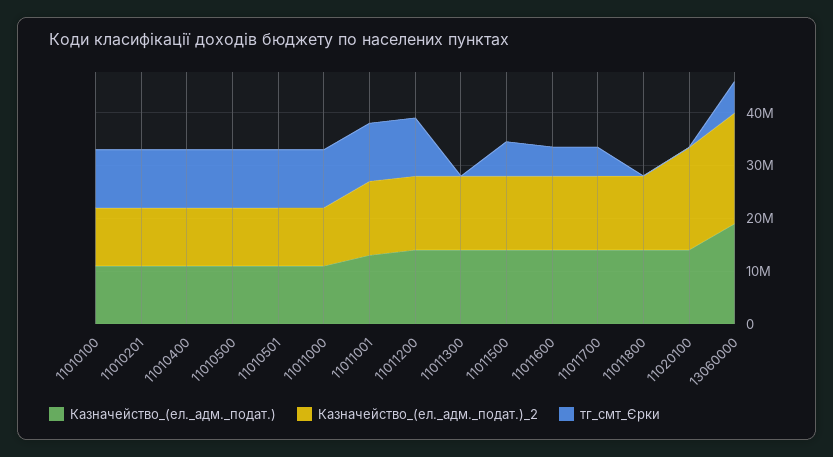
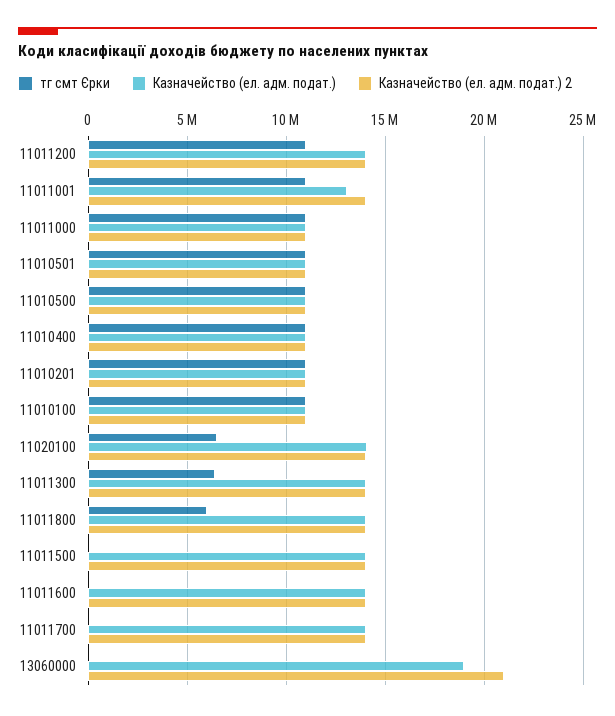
  {
    "Казначейство_(ел._адм._подат.)": {
      "11010100": 11000000,
      "11010201": 11000000,
      "11010400": 11000000,
      "11010500": 11000000,
      "11010501": 11000000,
      "11011000": 11000000,
      "11011001": 13000000,
      "11011200": 14000000,
      "11011300": 14000000,
      "11011500": 14000000,
      "11011600": 14000000,
      "11011700": 14000000,
      "11011800": 14000000,
      "11020100": 14000000,
      "13060000": 19000000
    },
    "Казначейство_(ел._адм._подат.)_2": {
      "11010100": 11000000,
      "11010201": 11000000,
      "11010400": 11000000,
      "11010500": 11000000,
      "11010501": 11000000,
      "11011000": 11000000,
      "11011001": 14000000,
      "11011200": 14000000,
      "11011300": 14000000,
      "11011500": 14000000,
      "11011600": 14000000,
      "11011700": 14000000,
      "11011800": 14000000,
-     "11020100": 20000000,
+     "11020100": 14000000,
      "13060000": 21000000
    },
    "тг_смт_Єрки": {
      "11010100": 11000000,
      "11010201": 11000000,
      "11010400": 11000000,
      "11010500": 11000000,
      "11010501": 11000000,
      "11011000": 11000000,
      "11011001": 11000000,
      "11011200": 11000000,
-     "11011300": 0,
+     "11011300": 6500000,
-     "11011500": 6000000,
+     "11011500": 0,
-     "11011600": 6000000,
+     "11011600": 0,
-     "11011700": 6000000,
+     "11011700": 0,
-     "11011800": 0,
+     "11011800": 6000000,
-     "11020100": 0,
+     "11020100": 6500000,
-     "13060000": 6000000
+     "13060000": 0
    }
  }

